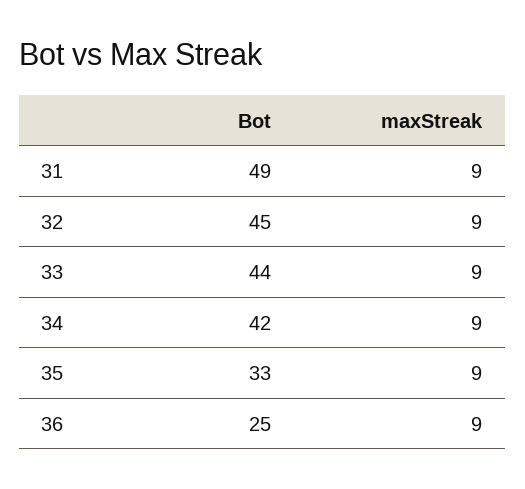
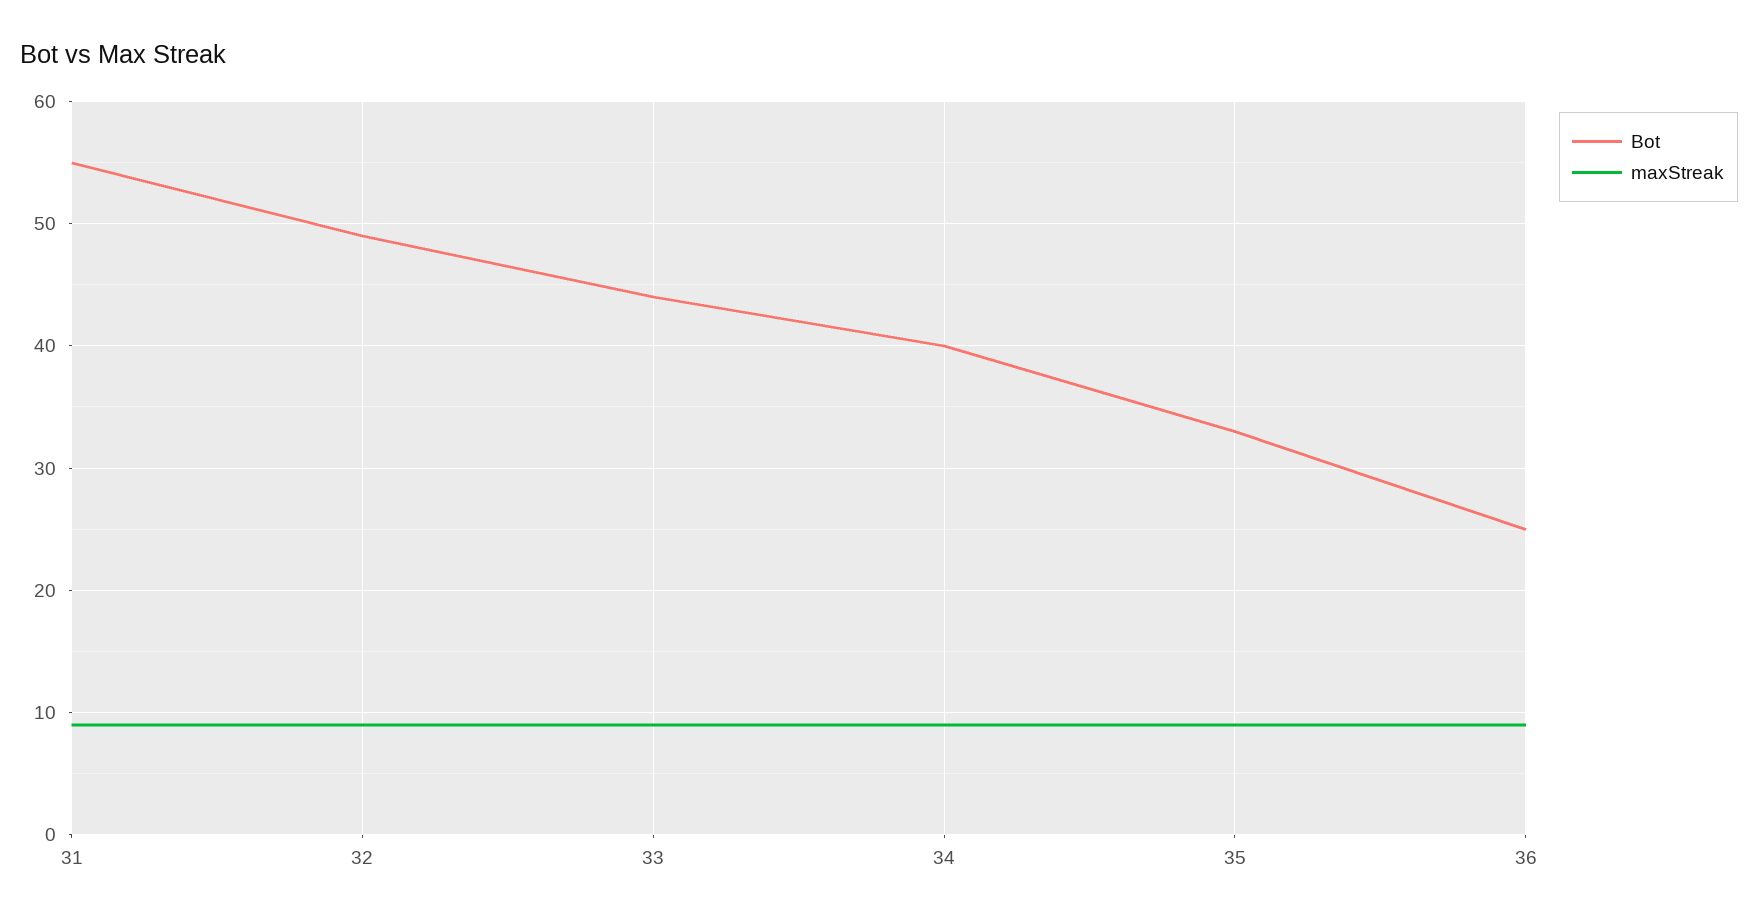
  {
    "Bot": {
-     "31": 49,
+     "31": 55,
-     "32": 45,
+     "32": 49,
      "33": 44,
-     "34": 42,
+     "34": 40,
      "35": 33,
      "36": 25
    },
    "maxStreak": {
      "31": 9,
      "32": 9,
      "33": 9,
      "34": 9,
      "35": 9,
      "36": 9
    }
  }

